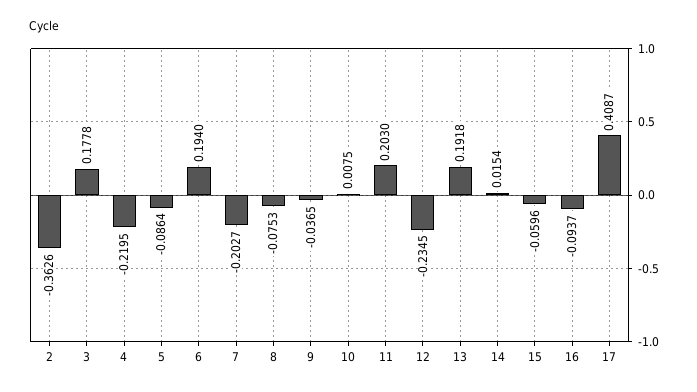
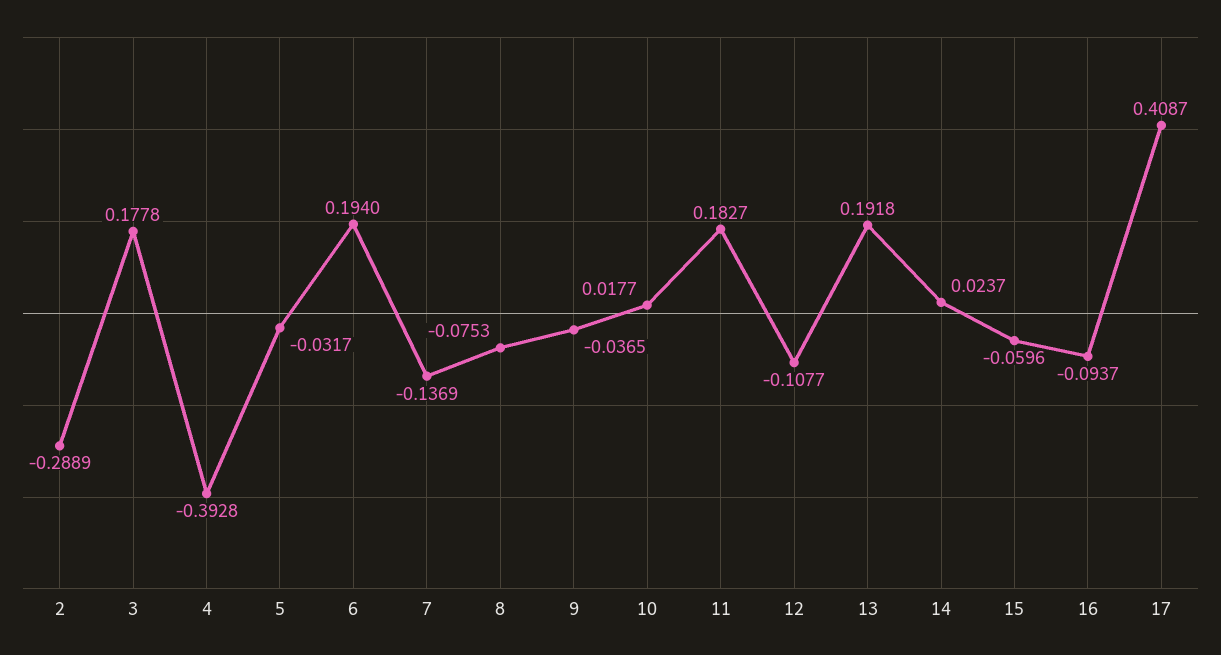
  {
-   "2": -0.3626,
+   "2": -0.2889,
    "3": 0.1778,
-   "4": -0.2195,
+   "4": -0.3928,
-   "5": -0.0864,
+   "5": -0.0317,
    "6": 0.194,
-   "7": -0.2027,
+   "7": -0.1369,
    "8": -0.0753,
    "9": -0.0365,
-   "10": 0.0075,
+   "10": 0.0177,
-   "11": 0.203,
+   "11": 0.1827,
-   "12": -0.2345,
+   "12": -0.1077,
    "13": 0.1918,
-   "14": 0.0154,
+   "14": 0.0237,
    "15": -0.0596,
    "16": -0.0937,
    "17": 0.4087
  }

